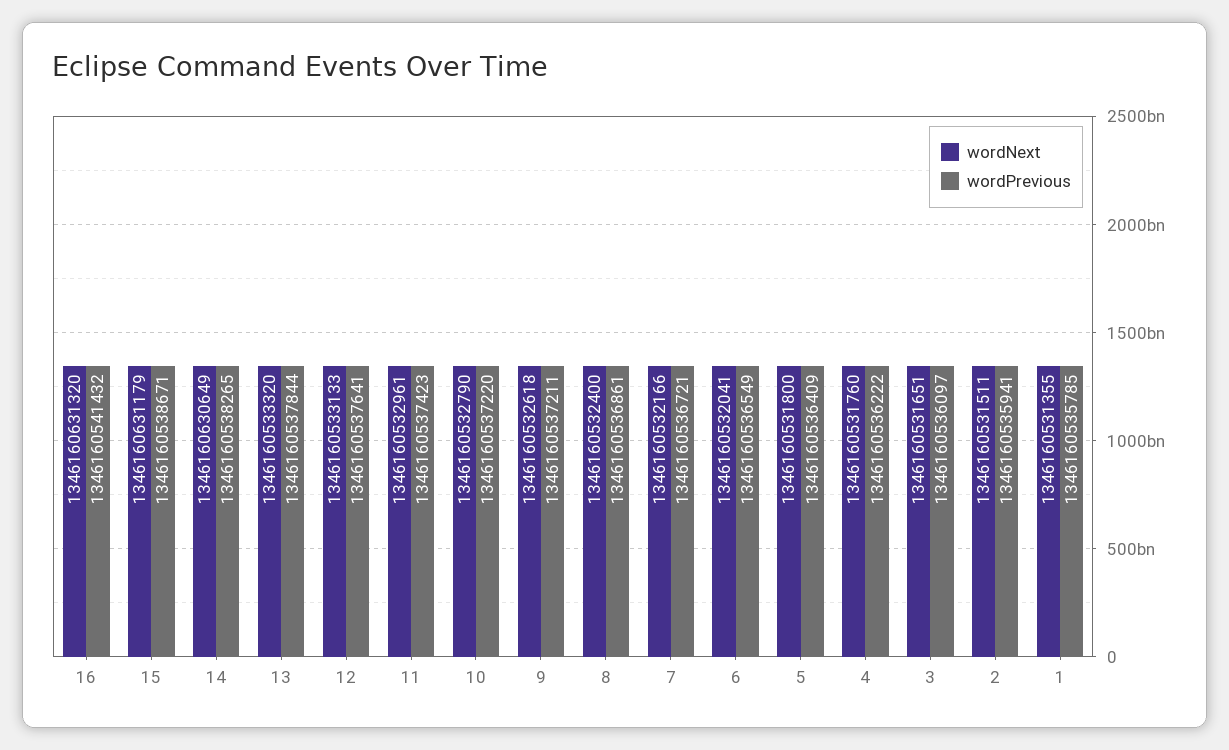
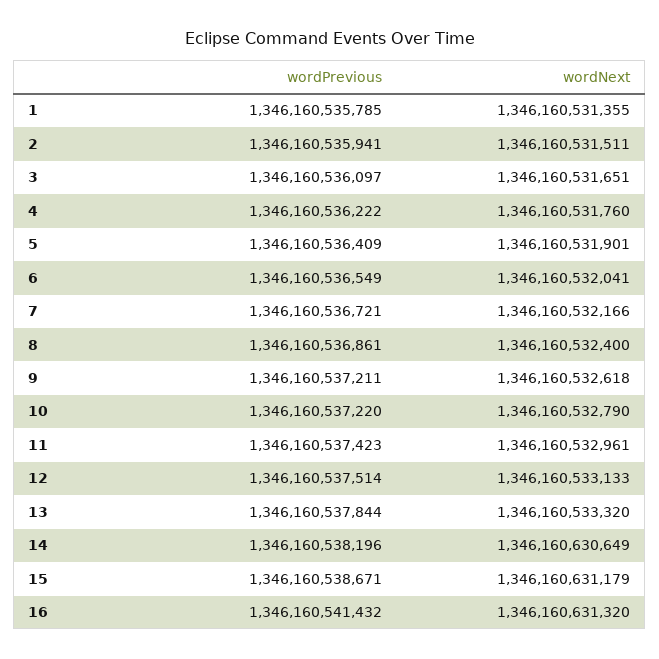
  {
    "wordNext": {
      "16": 1346160631320,
      "15": 1346160631179,
      "14": 1346160630649,
      "13": 1346160533320,
      "12": 1346160533133,
      "11": 1346160532961,
      "10": 1346160532790,
      "9": 1346160532618,
      "8": 1346160532400,
      "7": 1346160532166,
      "6": 1346160532041,
-     "5": 1346160531800,
+     "5": 1346160531901,
      "4": 1346160531760,
      "3": 1346160531651,
      "2": 1346160531511,
      "1": 1346160531355
    },
    "wordPrevious": {
      "16": 1346160541432,
      "15": 1346160538671,
-     "14": 1346160538265,
+     "14": 1346160538196,
      "13": 1346160537844,
-     "12": 1346160537641,
+     "12": 1346160537514,
      "11": 1346160537423,
      "10": 1346160537220,
      "9": 1346160537211,
      "8": 1346160536861,
      "7": 1346160536721,
      "6": 1346160536549,
      "5": 1346160536409,
      "4": 1346160536222,
      "3": 1346160536097,
      "2": 1346160535941,
      "1": 1346160535785
    }
  }

